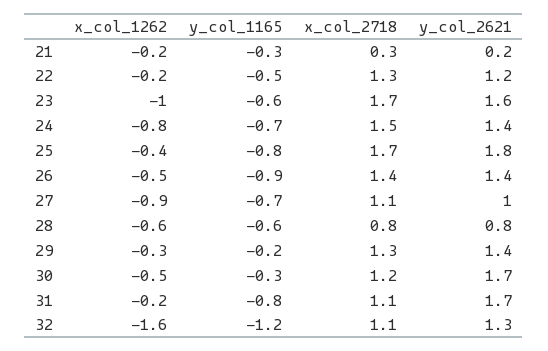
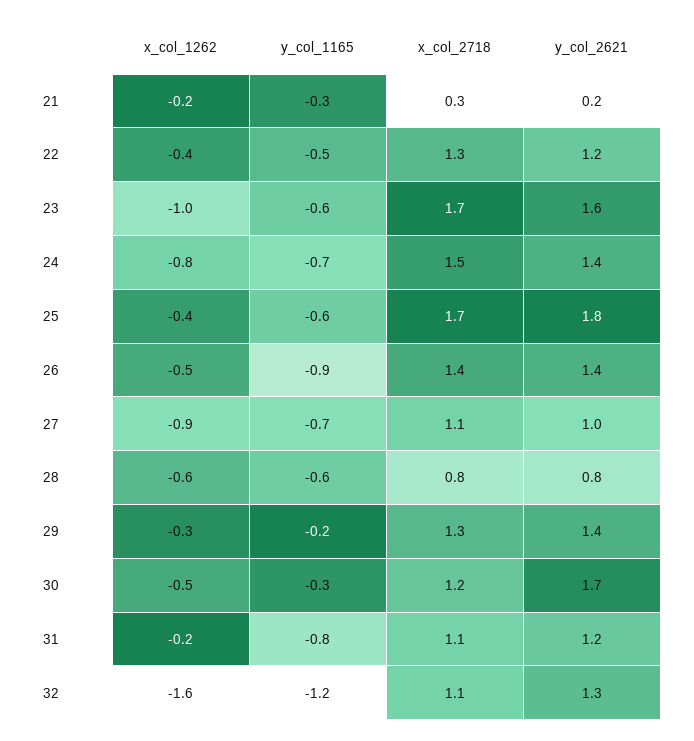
  {
    "x_col_1262": {
      "21": -0.2,
-     "22": -0.2,
+     "22": -0.4,
      "23": -1,
      "24": -0.8,
      "25": -0.4,
      "26": -0.5,
      "27": -0.9,
      "28": -0.6,
      "29": -0.3,
      "30": -0.5,
      "31": -0.2,
      "32": -1.6
    },
    "y_col_1165": {
      "21": -0.3,
      "22": -0.5,
      "23": -0.6,
      "24": -0.7,
-     "25": -0.8,
+     "25": -0.6,
      "26": -0.9,
      "27": -0.7,
      "28": -0.6,
      "29": -0.2,
      "30": -0.3,
      "31": -0.8,
      "32": -1.2
    },
    "x_col_2718": {
      "21": 0.3,
      "22": 1.3,
      "23": 1.7,
      "24": 1.5,
      "25": 1.7,
      "26": 1.4,
      "27": 1.1,
      "28": 0.8,
      "29": 1.3,
      "30": 1.2,
      "31": 1.1,
      "32": 1.1
    },
    "y_col_2621": {
      "21": 0.2,
      "22": 1.2,
      "23": 1.6,
      "24": 1.4,
      "25": 1.8,
      "26": 1.4,
      "27": 1,
      "28": 0.8,
      "29": 1.4,
      "30": 1.7,
-     "31": 1.7,
+     "31": 1.2,
      "32": 1.3
    }
  }

